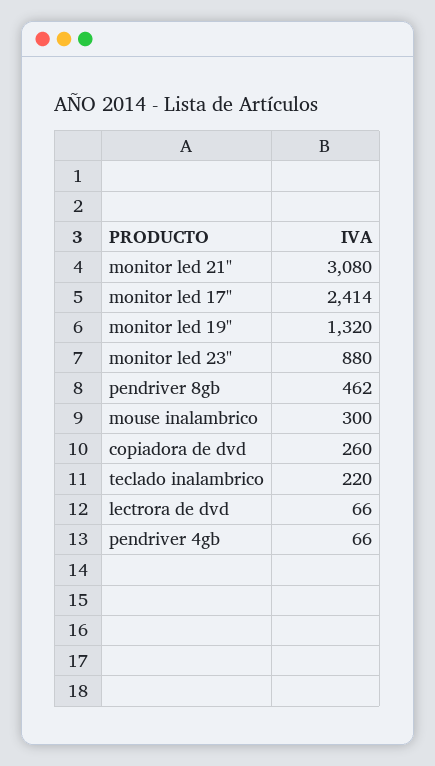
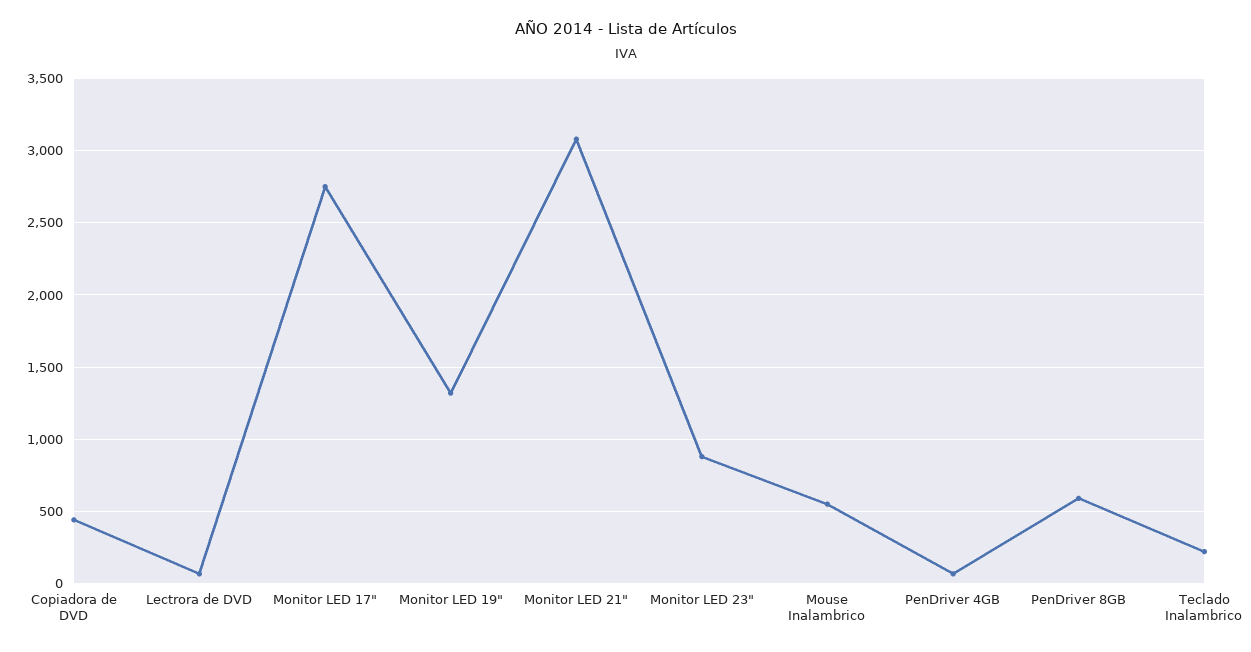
  {
    "monitor led 21\"": 3080,
-   "monitor led 17\"": 2414,
+   "monitor led 17\"": 2750,
    "monitor led 19\"": 1320,
    "monitor led 23\"": 880,
-   "pendriver 8gb": 462,
+   "pendriver 8gb": 600,
-   "mouse inalambrico": 300,
+   "mouse inalambrico": 550,
-   "copiadora de dvd": 260,
+   "copiadora de dvd": 450,
    "teclado inalambrico": 220,
    "lectrora de dvd": 66,
    "pendriver 4gb": 66
  }

